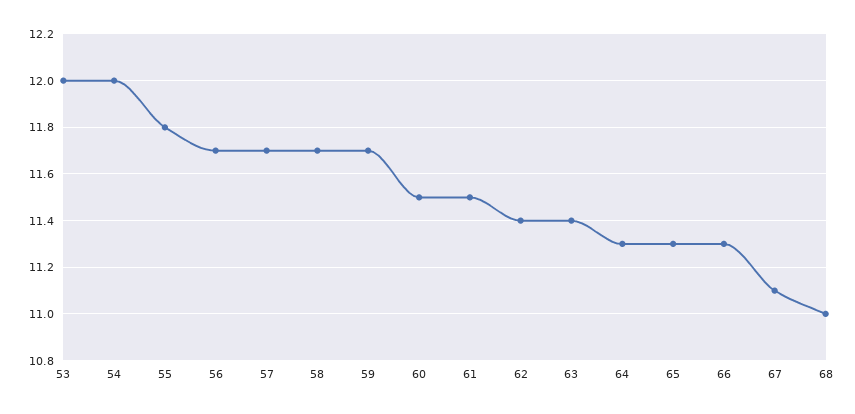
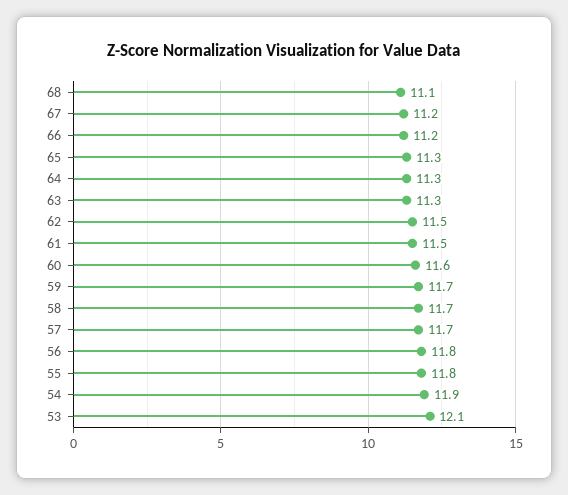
  {
-   "53": 12,
+   "53": 12.1,
-   "54": 12,
+   "54": 11.9,
    "55": 11.8,
-   "56": 11.7,
+   "56": 11.8,
    "57": 11.7,
    "58": 11.7,
    "59": 11.7,
-   "60": 11.5,
+   "60": 11.6,
    "61": 11.5,
-   "62": 11.4,
+   "62": 11.5,
-   "63": 11.4,
+   "63": 11.3,
    "64": 11.3,
    "65": 11.3,
-   "66": 11.3,
+   "66": 11.2,
-   "67": 11.1,
+   "67": 11.2,
-   "68": 11
+   "68": 11.1
  }

